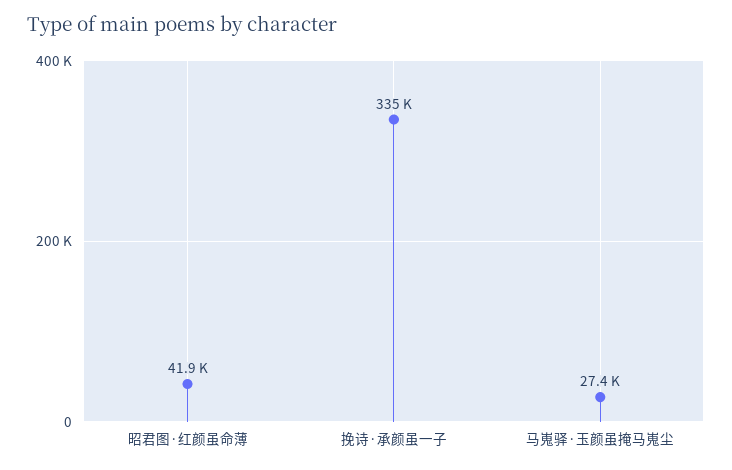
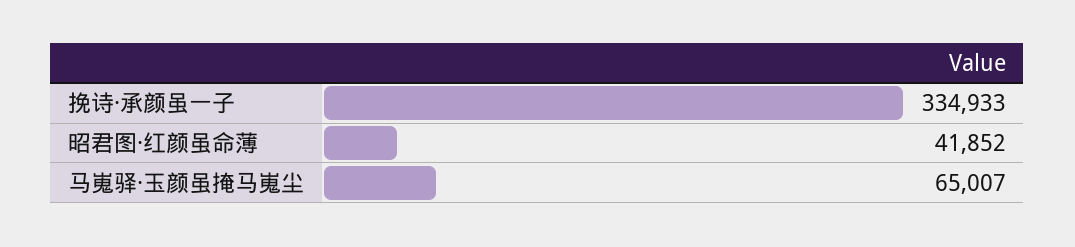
  {
    "昭君图·红颜虽命薄": 41852,
    "挽诗·承颜虽一子": 334933,
-   "马嵬驿·玉颜虽掩马嵬尘": 27400
+   "马嵬驿·玉颜虽掩马嵬尘": 65007
  }

